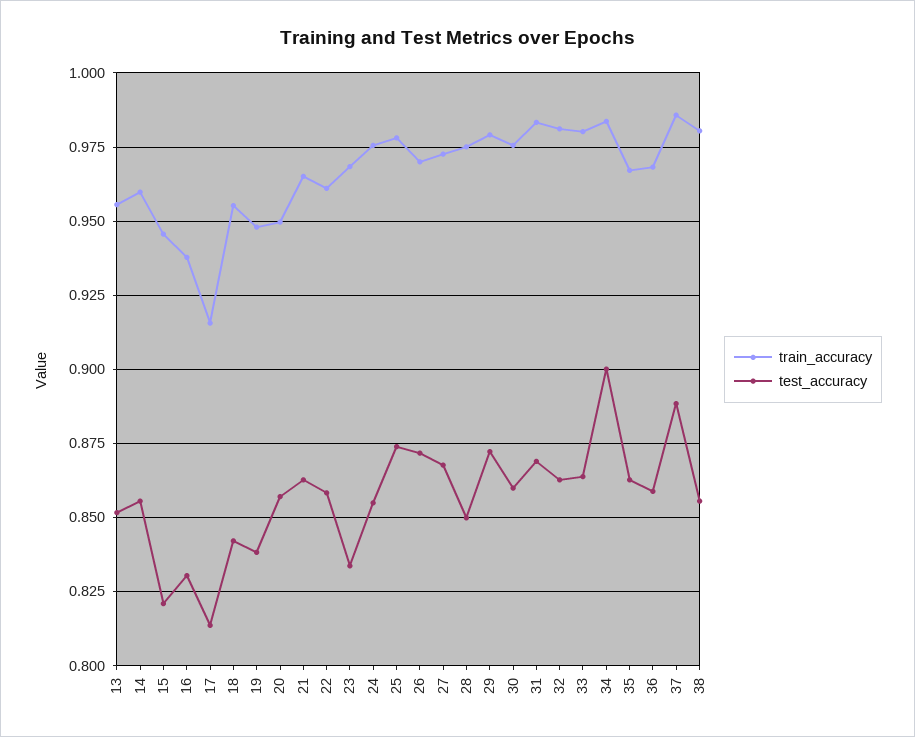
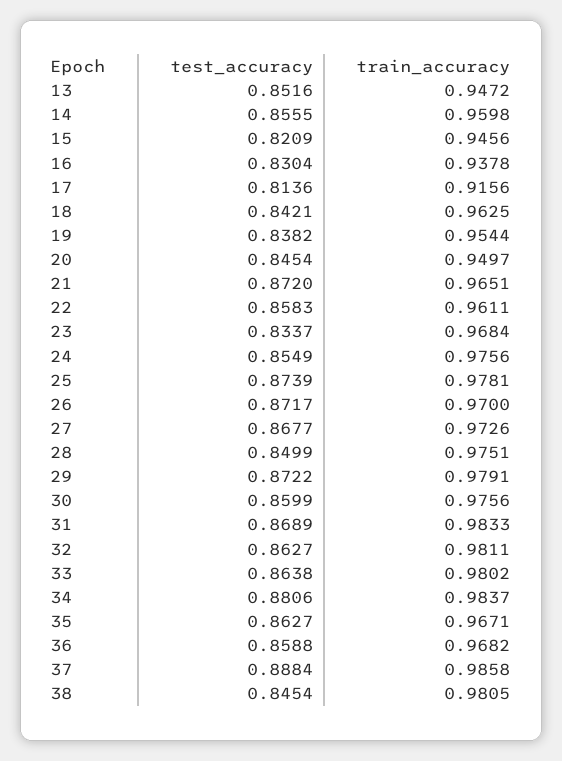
  {
    "train_accuracy": {
-     "13": 0.955,
+     "13": 0.9472,
      "14": 0.9598,
      "15": 0.9456,
      "16": 0.9378,
      "17": 0.9156,
-     "18": 0.955,
+     "18": 0.9625,
-     "19": 0.9475,
+     "19": 0.9544,
      "20": 0.9497,
      "21": 0.9651,
      "22": 0.9611,
      "23": 0.9684,
      "24": 0.9756,
      "25": 0.9781,
      "26": 0.97,
      "27": 0.9726,
      "28": 0.9751,
      "29": 0.9791,
      "30": 0.9756,
      "31": 0.9833,
      "32": 0.9811,
      "33": 0.9802,
      "34": 0.9837,
      "35": 0.9671,
      "36": 0.9682,
      "37": 0.9858,
      "38": 0.9805
    },
    "test_accuracy": {
      "13": 0.8516,
      "14": 0.8555,
      "15": 0.8209,
      "16": 0.8304,
      "17": 0.8136,
      "18": 0.8421,
      "19": 0.8382,
-     "20": 0.8575,
+     "20": 0.8454,
-     "21": 0.8625,
+     "21": 0.872,
      "22": 0.8583,
      "23": 0.8337,
      "24": 0.8549,
      "25": 0.8739,
      "26": 0.8717,
      "27": 0.8677,
      "28": 0.8499,
      "29": 0.8722,
      "30": 0.8599,
      "31": 0.8689,
      "32": 0.8627,
      "33": 0.8638,
-     "34": 0.9,
+     "34": 0.8806,
      "35": 0.8627,
      "36": 0.8588,
      "37": 0.8884,
-     "38": 0.855
+     "38": 0.8454
    }
  }

